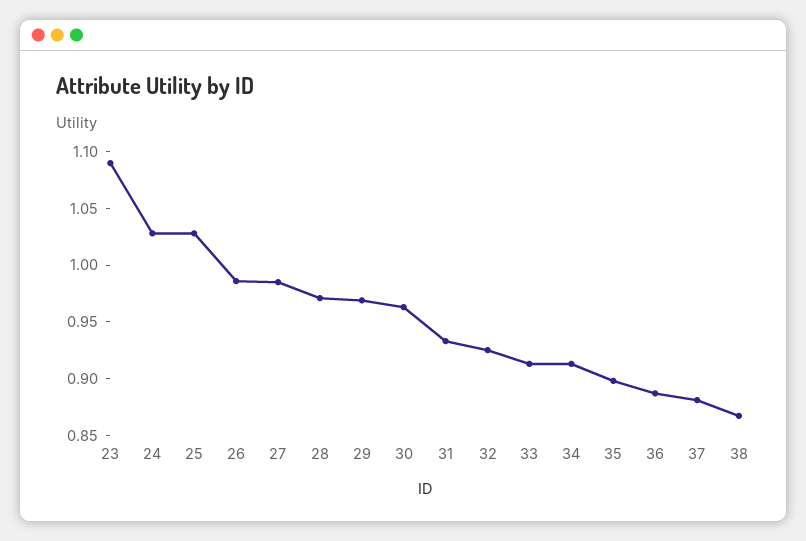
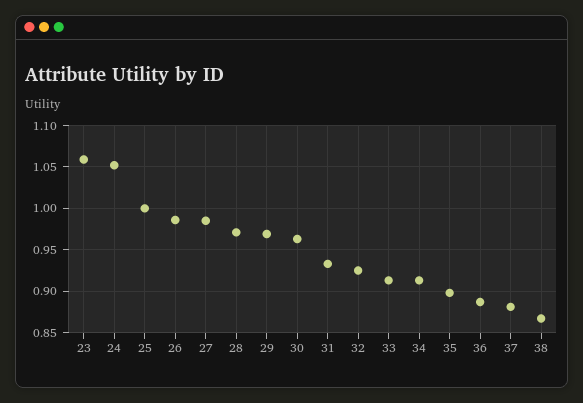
  {
-   "23": 1.09,
+   "23": 1.06,
-   "24": 1.03,
+   "24": 1.05,
-   "25": 1.03,
+   "25": 1,
    "26": 0.99,
    "27": 0.99,
    "28": 0.97,
    "29": 0.97,
    "30": 0.96,
    "31": 0.93,
    "32": 0.93,
    "33": 0.91,
    "34": 0.91,
    "35": 0.9,
    "36": 0.89,
    "37": 0.88,
    "38": 0.87
  }

